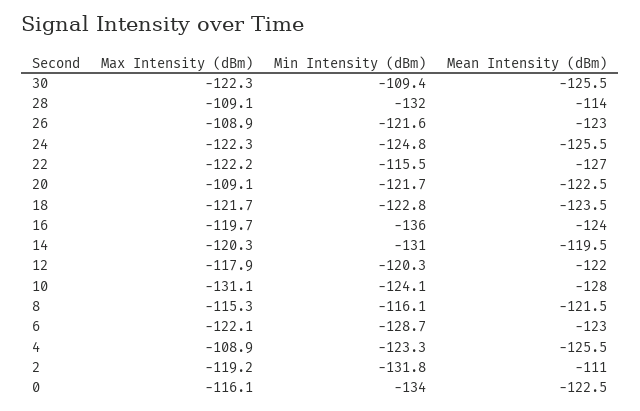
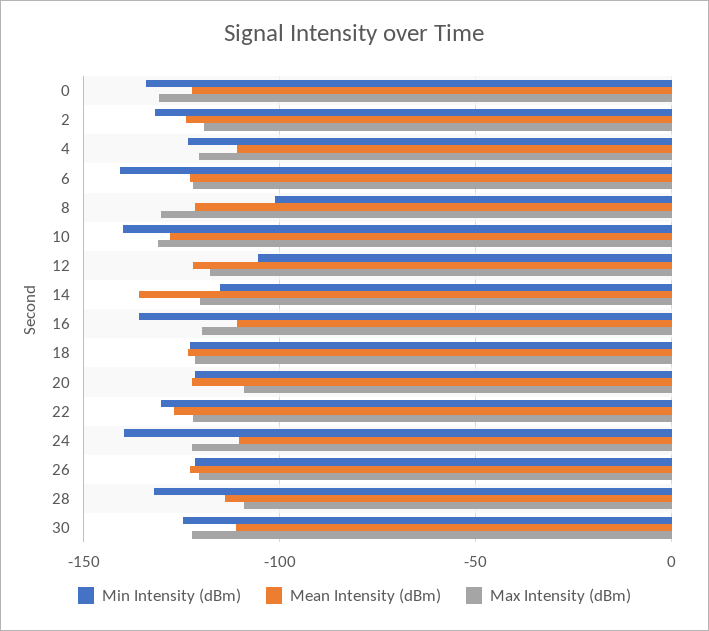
  {
    "Max Intensity (dBm)": {
      "30": -122.3,
      "28": -109.1,
-     "26": -108.9,
+     "26": -120,
      "24": -122.3,
      "22": -122.2,
      "20": -109.1,
      "18": -121.7,
      "16": -119.7,
      "14": -120.3,
      "12": -117.9,
      "10": -131.1,
-     "8": -115.3,
+     "8": -130,
      "6": -122.1,
-     "4": -108.9,
+     "4": -120,
      "2": -119.2,
-     "0": -116.1
+     "0": -130
    },
    "Min Intensity (dBm)": {
-     "30": -109.4,
+     "30": -125,
      "28": -132,
      "26": -121.6,
-     "24": -124.8,
+     "24": -140,
-     "22": -115.5,
+     "22": -130,
      "20": -121.7,
      "18": -122.8,
      "16": -136,
-     "14": -131,
+     "14": -115,
-     "12": -120.3,
+     "12": -105,
-     "10": -124.1,
+     "10": -140,
-     "8": -116.1,
+     "8": -100,
-     "6": -128.7,
+     "6": -140,
      "4": -123.3,
      "2": -131.8,
      "0": -134
    },
    "Mean Intensity (dBm)": {
-     "30": -125.5,
+     "30": -110,
      "28": -114,
      "26": -123,
-     "24": -125.5,
+     "24": -110,
      "22": -127,
      "20": -122.5,
      "18": -123.5,
-     "16": -124,
+     "16": -110,
-     "14": -119.5,
+     "14": -135,
      "12": -122,
      "10": -128,
      "8": -121.5,
      "6": -123,
-     "4": -125.5,
+     "4": -110,
-     "2": -111,
+     "2": -125,
      "0": -122.5
    }
  }

